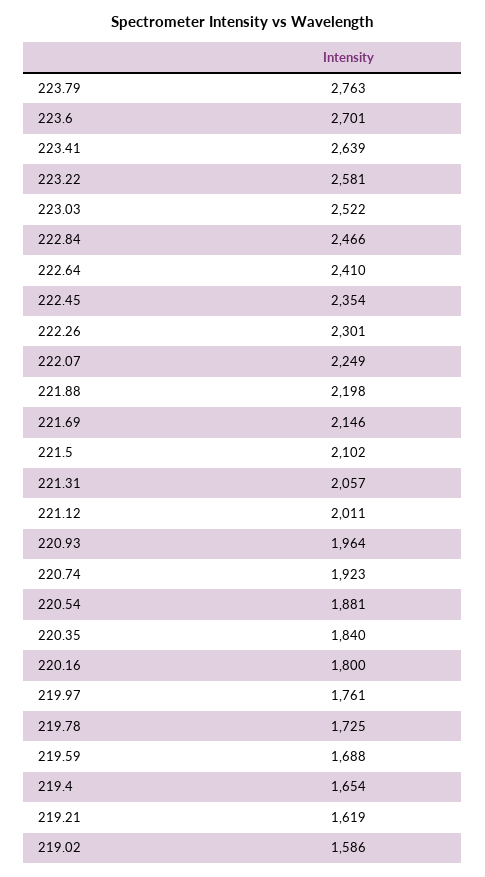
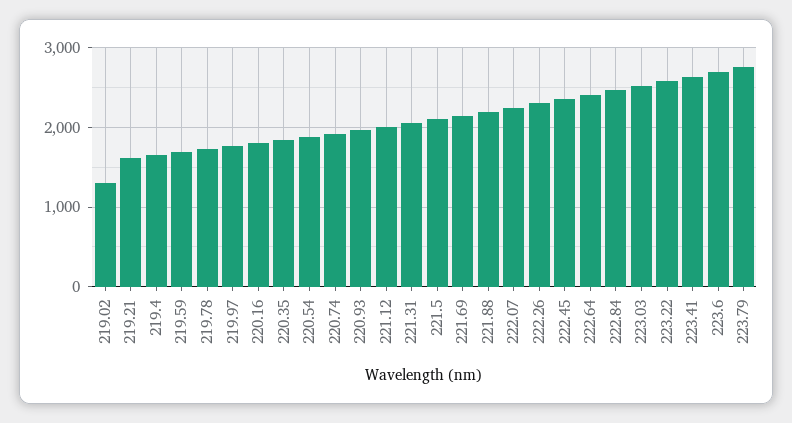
  {
    "223.79": 2763,
    "223.6": 2701,
    "223.41": 2639,
    "223.22": 2581,
    "223.03": 2522,
    "222.84": 2466,
    "222.64": 2410,
    "222.45": 2354,
    "222.26": 2301,
    "222.07": 2249,
    "221.88": 2198,
    "221.69": 2146,
    "221.5": 2102,
    "221.31": 2057,
    "221.12": 2011,
    "220.93": 1964,
    "220.74": 1923,
    "220.54": 1881,
    "220.35": 1840,
    "220.16": 1800,
    "219.97": 1761,
    "219.78": 1725,
    "219.59": 1688,
    "219.4": 1654,
    "219.21": 1619,
-   "219.02": 1586
+   "219.02": 1300
  }

